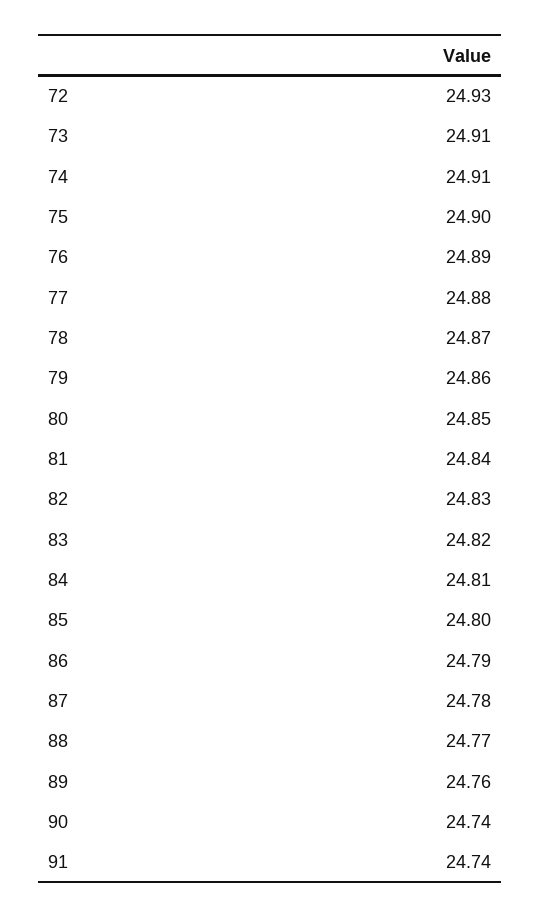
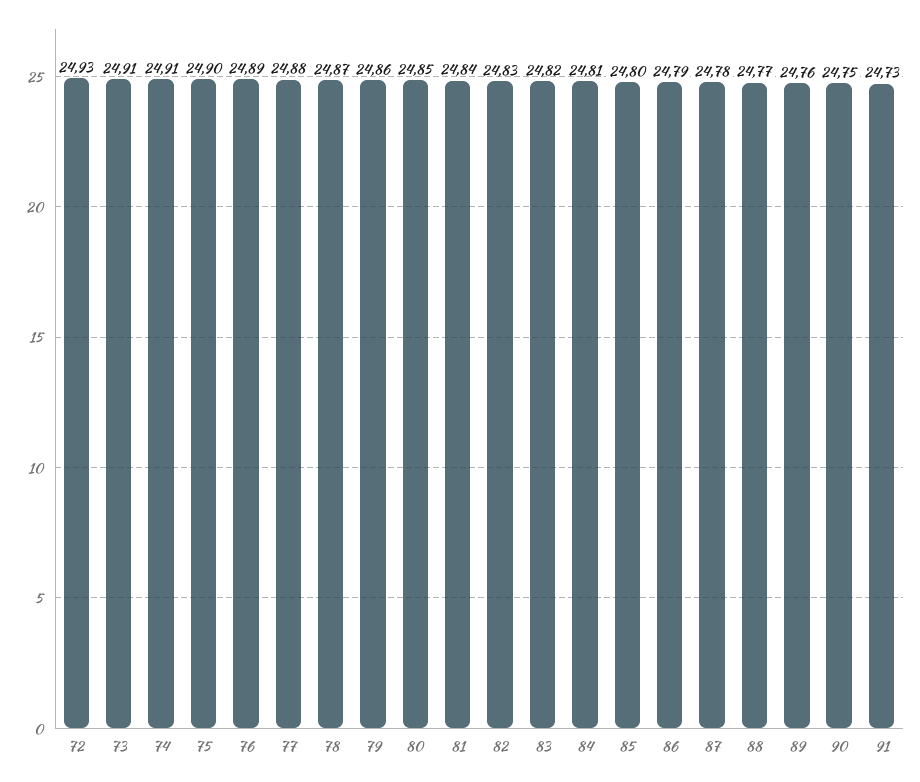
  {
    "72": 24.93,
    "73": 24.91,
    "74": 24.91,
    "75": 24.9,
    "76": 24.89,
    "77": 24.88,
    "78": 24.87,
    "79": 24.86,
    "80": 24.85,
    "81": 24.84,
    "82": 24.83,
    "83": 24.82,
    "84": 24.81,
    "85": 24.8,
    "86": 24.79,
    "87": 24.78,
    "88": 24.77,
    "89": 24.76,
-   "90": 24.74,
+   "90": 24.75,
-   "91": 24.74
+   "91": 24.73
  }

